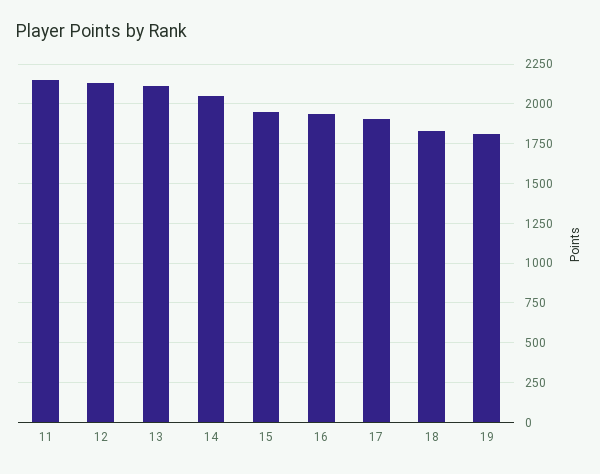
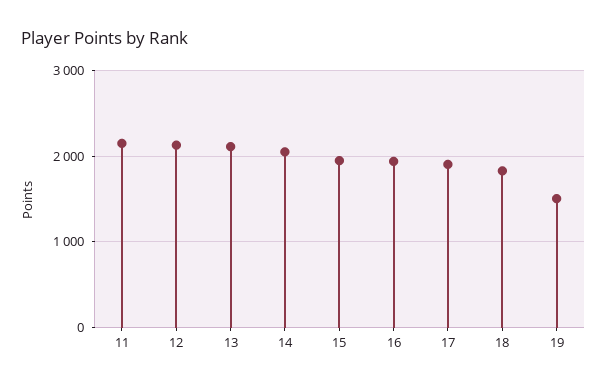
  {
    "11": 2150,
    "12": 2150,
    "13": 2100,
    "14": 2050,
    "15": 1950,
    "16": 1950,
    "17": 1900,
    "18": 1850,
-   "19": 1800
+   "19": 1500
  }

